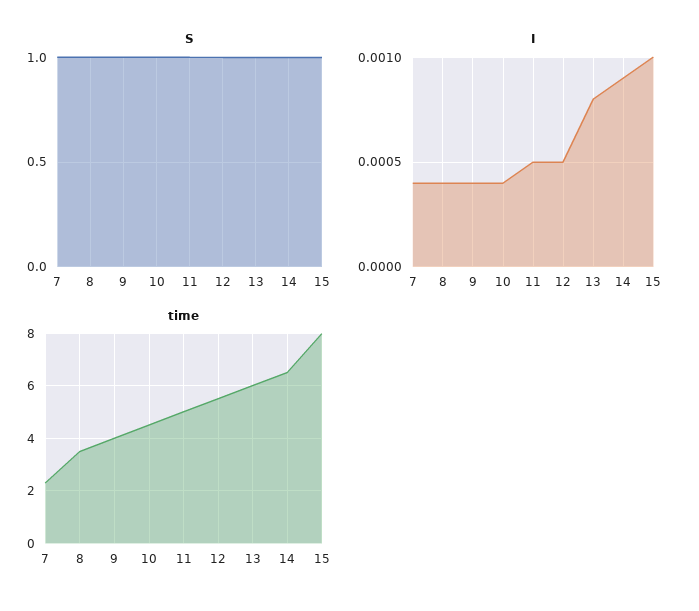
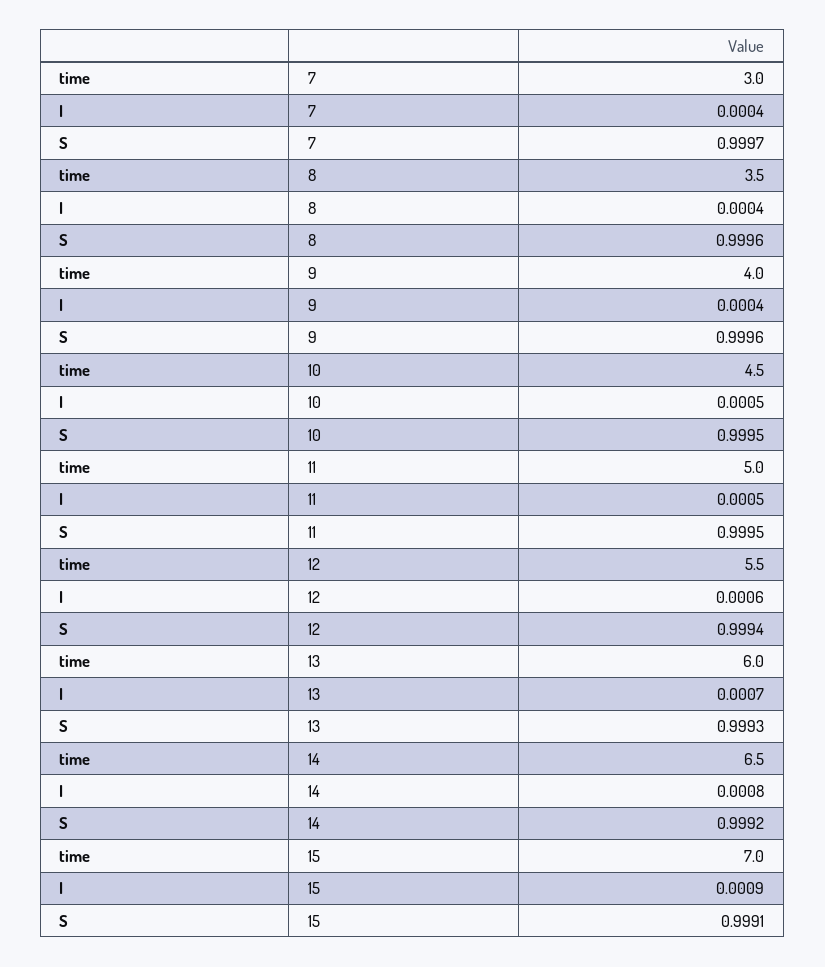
  {
    "S": {
      "7": 0.9997,
      "8": 0.9996,
      "9": 0.9996,
      "10": 0.9995,
      "11": 0.9995,
      "12": 0.9994,
      "13": 0.9993,
      "14": 0.9992,
      "15": 0.9991
    },
    "I": {
      "7": 0.0004,
      "8": 0.0004,
      "9": 0.0004,
-     "10": 0.0004,
+     "10": 0.0005,
      "11": 0.0005,
-     "12": 0.0005,
+     "12": 0.0006,
-     "13": 0.0008,
+     "13": 0.0007,
-     "14": 0.0009,
+     "14": 0.0008,
-     "15": 0.001
+     "15": 0.0009
    },
    "time": {
-     "7": 2.25,
+     "7": 3,
      "8": 3.5,
      "9": 4,
      "10": 4.5,
      "11": 5,
      "12": 5.5,
      "13": 6,
      "14": 6.5,
-     "15": 8
+     "15": 7
    }
  }

